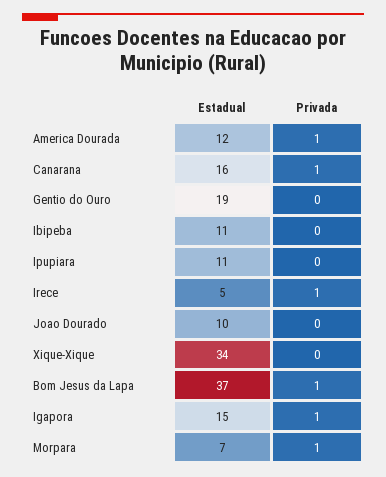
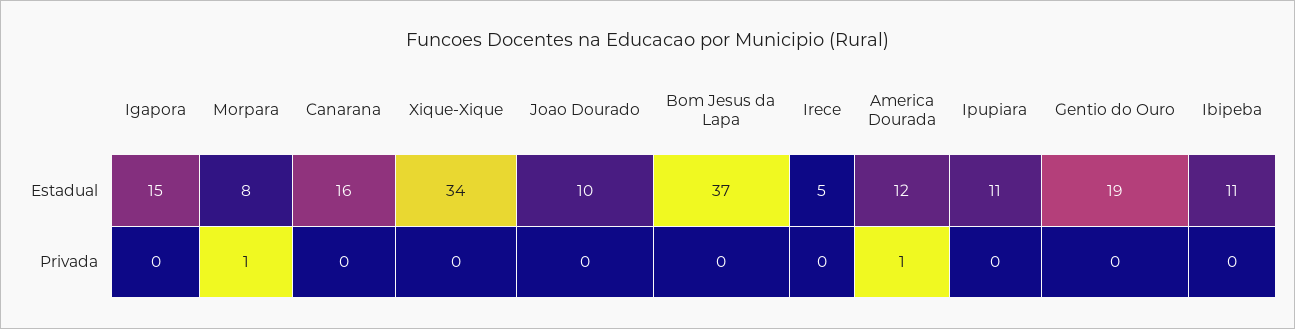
  {
    "Estadual": {
      "America Dourada": 12,
      "Canarana": 16,
      "Gentio do Ouro": 19,
      "Ibipeba": 11,
      "Ipupiara": 11,
      "Irece": 5,
      "Joao Dourado": 10,
      "Xique-Xique": 34,
      "Bom Jesus da Lapa": 37,
      "Igapora": 15,
-     "Morpara": 7
+     "Morpara": 8
    },
    "Privada": {
      "America Dourada": 1,
-     "Canarana": 1,
+     "Canarana": 0,
      "Gentio do Ouro": 0,
      "Ibipeba": 0,
      "Ipupiara": 0,
-     "Irece": 1,
+     "Irece": 0,
      "Joao Dourado": 0,
      "Xique-Xique": 0,
-     "Bom Jesus da Lapa": 1,
+     "Bom Jesus da Lapa": 0,
-     "Igapora": 1,
+     "Igapora": 0,
      "Morpara": 1
    }
  }

